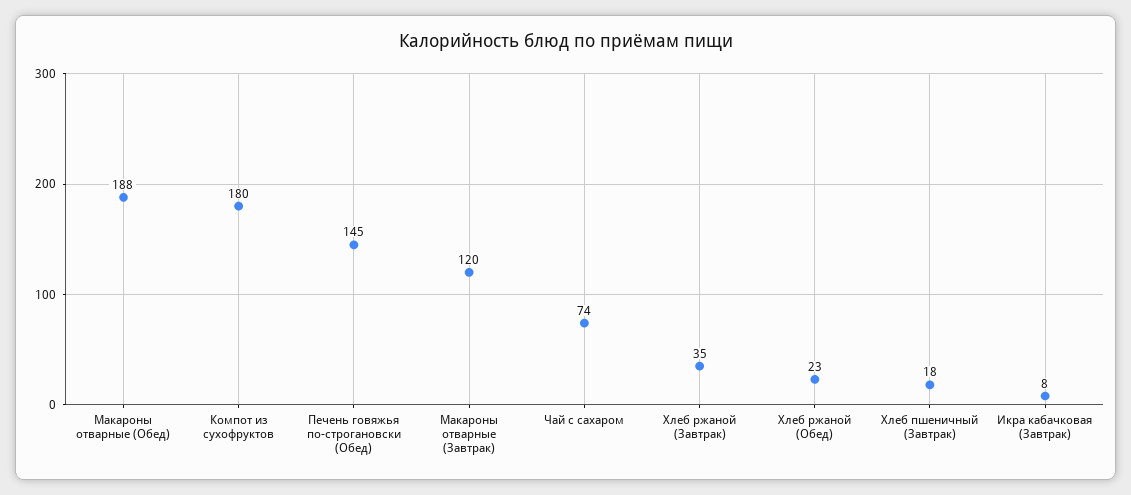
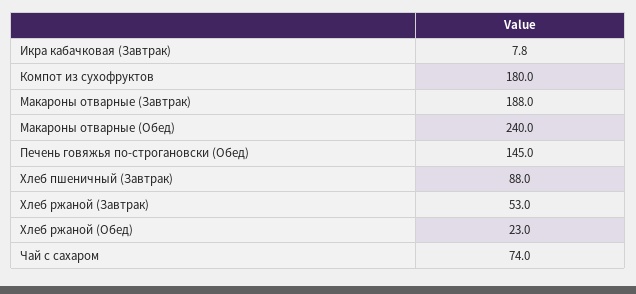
  {
-   "Макароны отварные (Обед)": 188,
+   "Макароны отварные (Обед)": 240,
    "Компот из сухофруктов": 180,
    "Печень говяжья по-строгановски (Обед)": 145,
-   "Макароны отварные (Завтрак)": 120,
+   "Макароны отварные (Завтрак)": 188,
    "Чай с сахаром": 74,
-   "Хлеб ржаной (Завтрак)": 35,
+   "Хлеб ржаной (Завтрак)": 53,
    "Хлеб ржаной (Обед)": 23,
-   "Хлеб пшеничный (Завтрак)": 18,
+   "Хлеб пшеничный (Завтрак)": 88,
    "Икра кабачковая (Завтрак)": 7.8
  }

